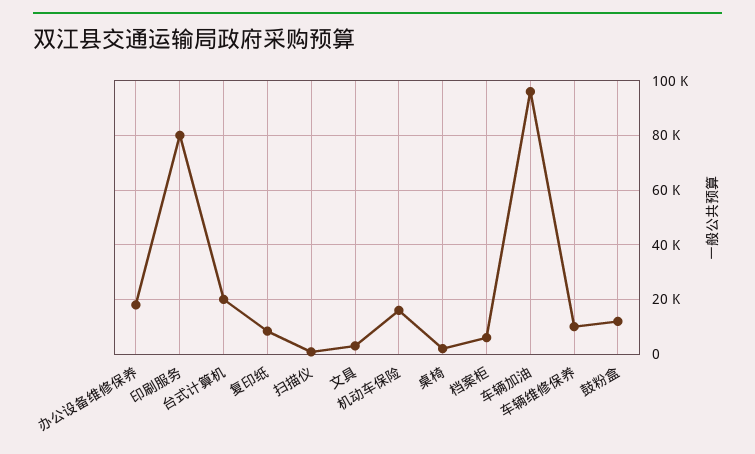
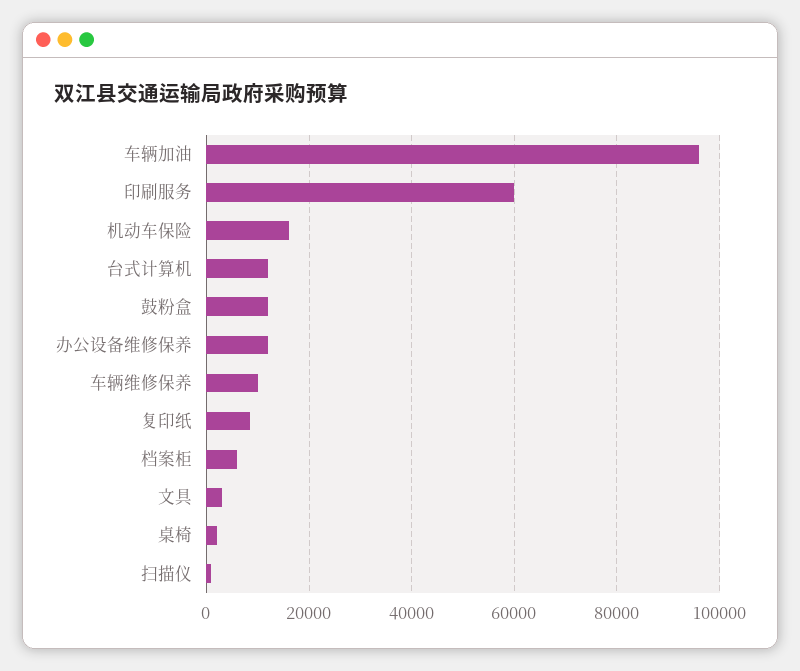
  {
-   "办公设备维修保养": 17500,
+   "办公设备维修保养": 12000,
-   "印刷服务": 80000,
+   "印刷服务": 60000,
-   "台式计算机": 20000,
+   "台式计算机": 12000,
    "复印纸": 8000,
    "扫描仪": 0,
    "文具": 4000,
    "机动车保险": 16000,
    "桌椅": 2000,
    "档案柜": 6000,
    "车辆加油": 96000,
    "车辆维修保养": 10000,
    "鼓粉盒": 12000
  }

